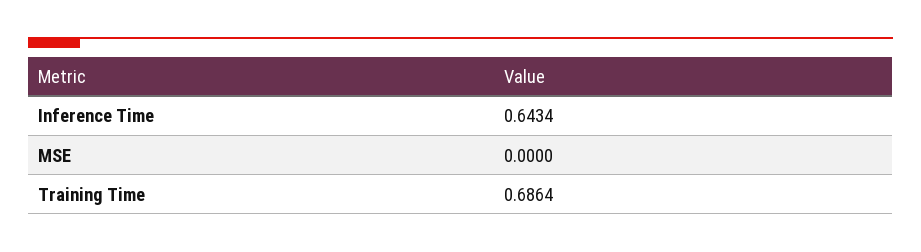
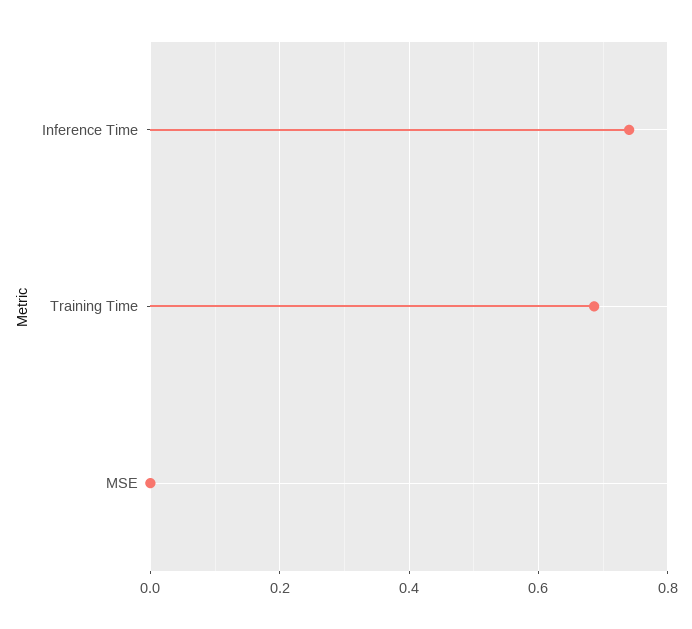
  {
-   "Inference Time": 0.6434,
+   "Inference Time": 0.74,
    "MSE": 0,
    "Training Time": 0.6864
  }

